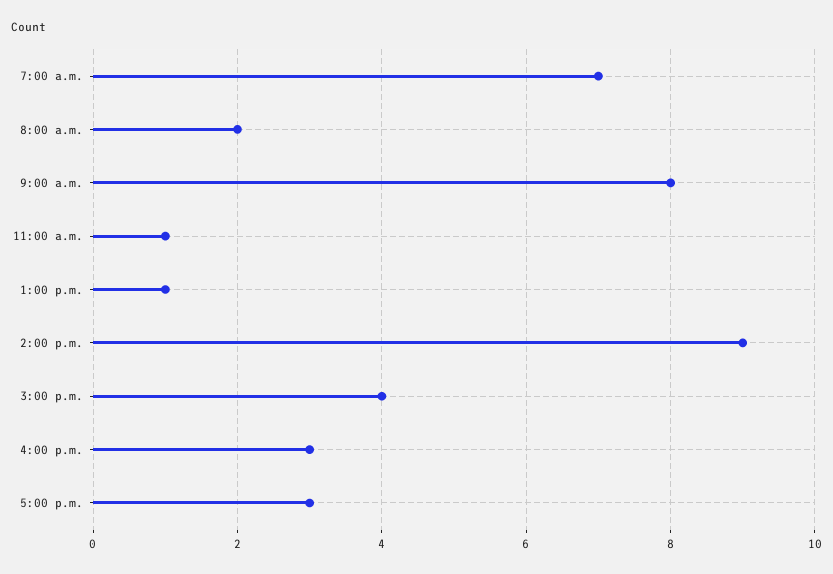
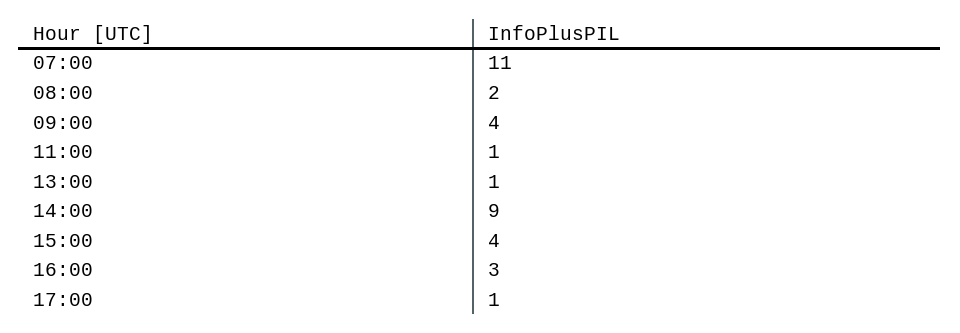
  {
-   "7:00 a.m.": 7,
+   "7:00 a.m.": 11,
    "8:00 a.m.": 2,
-   "9:00 a.m.": 8,
+   "9:00 a.m.": 4,
    "11:00 a.m.": 1,
    "1:00 p.m.": 1,
    "2:00 p.m.": 9,
    "3:00 p.m.": 4,
    "4:00 p.m.": 3,
-   "5:00 p.m.": 3
+   "5:00 p.m.": 1
  }

